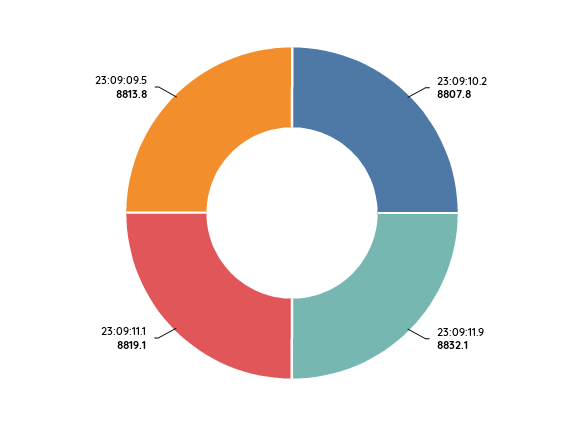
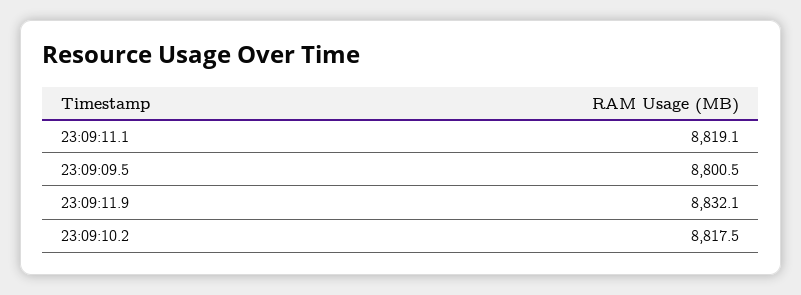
  {
-   "23:09:10.2": 8807.8,
+   "23:09:10.2": 8817.5,
    "23:09:11.9": 8832.1,
    "23:09:11.1": 8819.1,
-   "23:09:09.5": 8813.8
+   "23:09:09.5": 8800.5
  }

